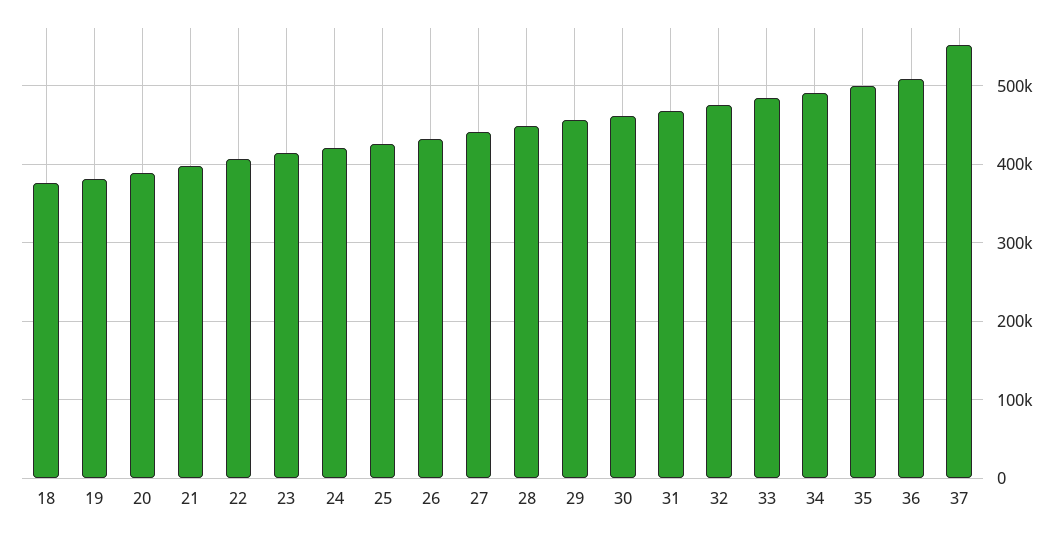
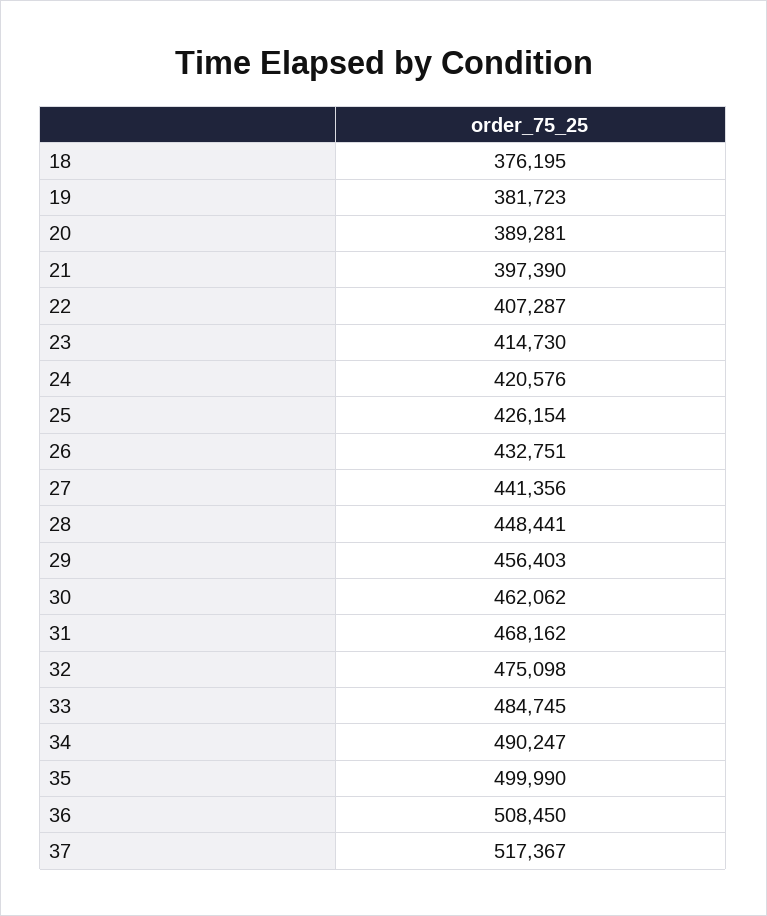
  {
    "18": 376195,
    "19": 381723,
    "20": 389281,
    "21": 397390,
    "22": 407287,
    "23": 414730,
    "24": 420576,
    "25": 426154,
    "26": 432751,
    "27": 441356,
    "28": 448441,
    "29": 456403,
    "30": 462062,
    "31": 468162,
    "32": 475098,
    "33": 484745,
    "34": 490247,
    "35": 499990,
    "36": 508450,
-   "37": 550000
+   "37": 517367
  }

